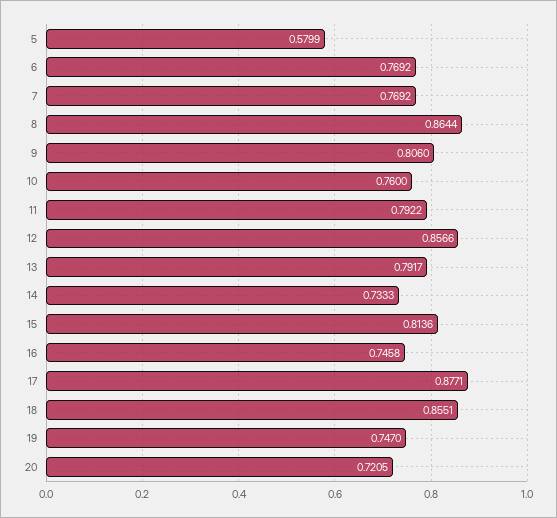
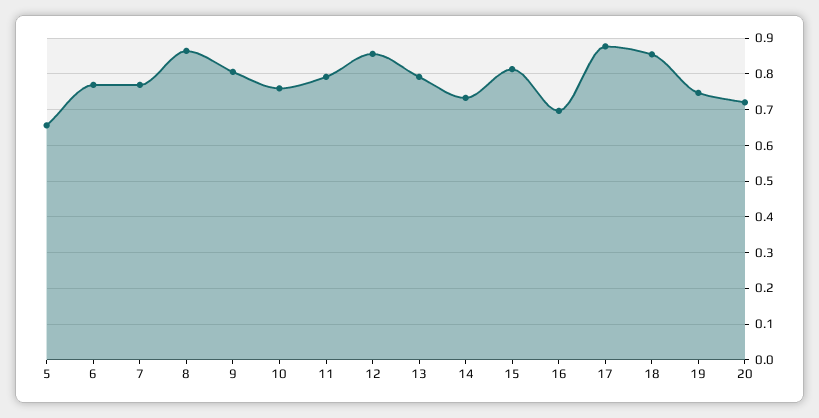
  {
-   "5": 0.5799,
+   "5": 0.66,
    "6": 0.7692,
    "7": 0.7692,
    "8": 0.8644,
    "9": 0.806,
    "10": 0.76,
    "11": 0.7922,
    "12": 0.8566,
    "13": 0.7917,
    "14": 0.7333,
    "15": 0.8136,
-   "16": 0.7458,
+   "16": 0.7,
    "17": 0.8771,
    "18": 0.8551,
    "19": 0.747,
    "20": 0.7205
  }

